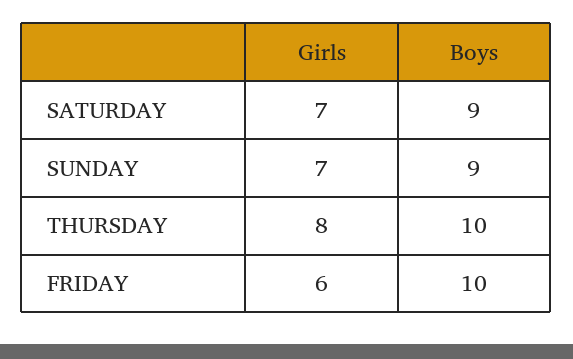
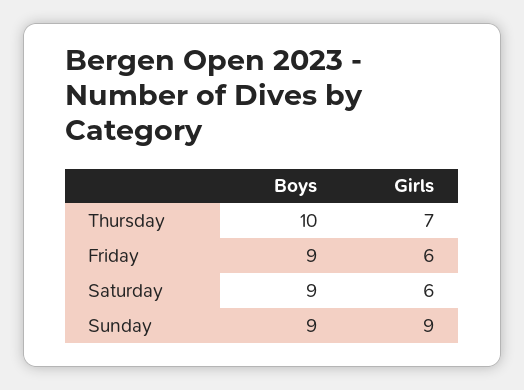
  {
    "Girls": {
-     "SATURDAY": 7,
+     "SATURDAY": 6,
-     "SUNDAY": 7,
+     "SUNDAY": 9,
-     "THURSDAY": 8,
+     "THURSDAY": 7,
      "FRIDAY": 6
    },
    "Boys": {
      "SATURDAY": 9,
      "SUNDAY": 9,
      "THURSDAY": 10,
-     "FRIDAY": 10
+     "FRIDAY": 9
    }
  }

